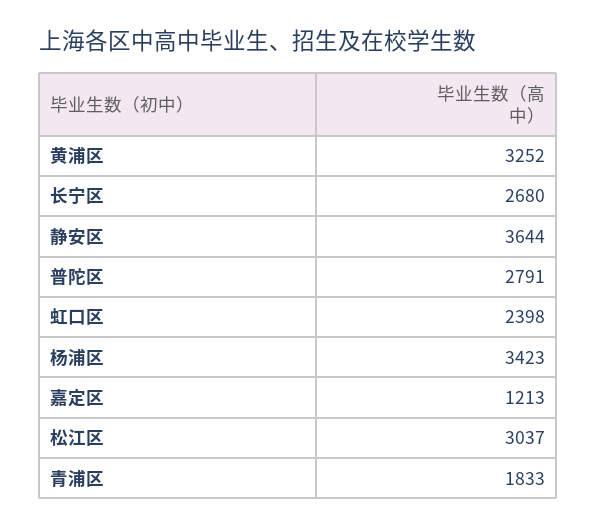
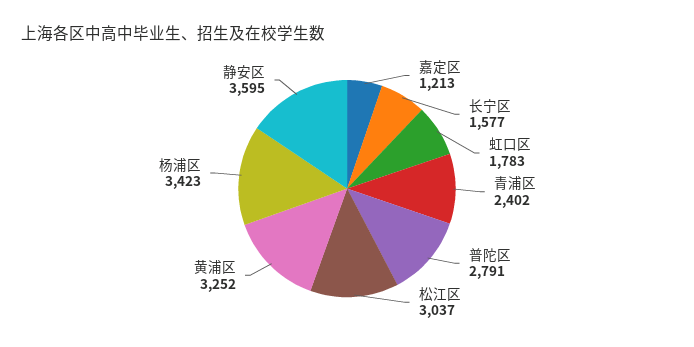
  {
    "黄浦区": 3252,
-   "长宁区": 2680,
+   "长宁区": 1577,
-   "静安区": 3644,
+   "静安区": 3595,
    "普陀区": 2791,
-   "虹口区": 2398,
+   "虹口区": 1783,
    "杨浦区": 3423,
    "嘉定区": 1213,
    "松江区": 3037,
-   "青浦区": 1833
+   "青浦区": 2402
  }

